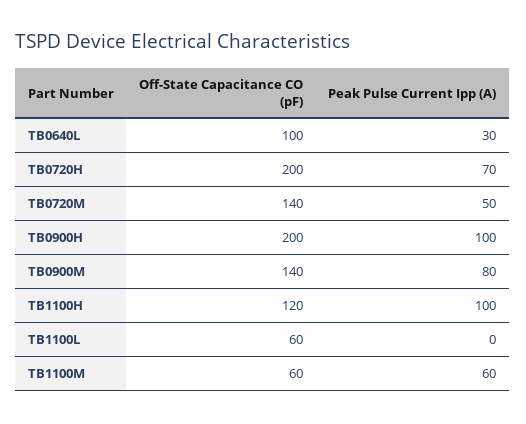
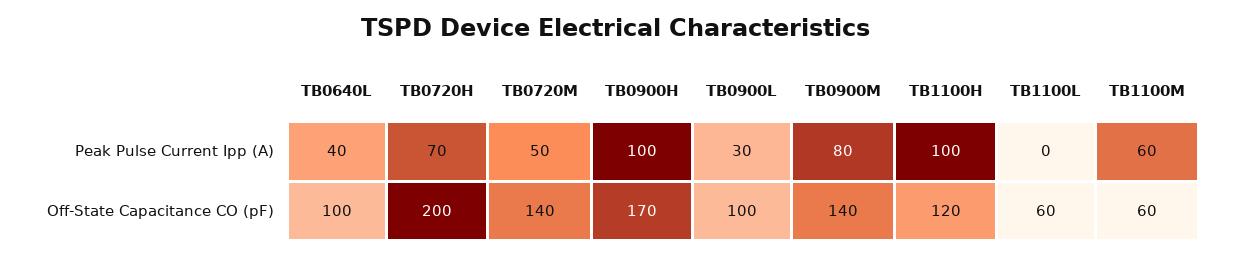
  {
    "Off-State Capacitance CO (pF)": {
      "TB0640L": 100,
      "TB0720H": 200,
      "TB0720M": 140,
-     "TB0900H": 200,
+     "TB0900H": 170,
      "TB0900M": 140,
      "TB1100H": 120,
      "TB1100L": 60,
-     "TB1100M": 60
+     "TB1100M": 60,
+     "TB0900L": 100
    },
    "Peak Pulse Current Ipp (A)": {
-     "TB0640L": 30,
+     "TB0640L": 40,
      "TB0720H": 70,
      "TB0720M": 50,
      "TB0900H": 100,
      "TB0900M": 80,
      "TB1100H": 100,
      "TB1100L": 0,
-     "TB1100M": 60
+     "TB1100M": 60,
+     "TB0900L": 30
    }
  }

